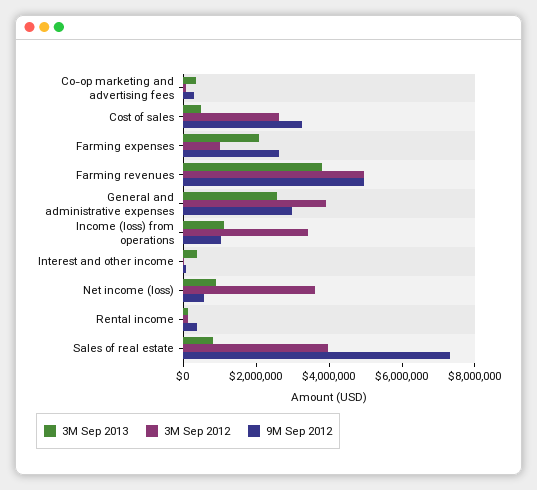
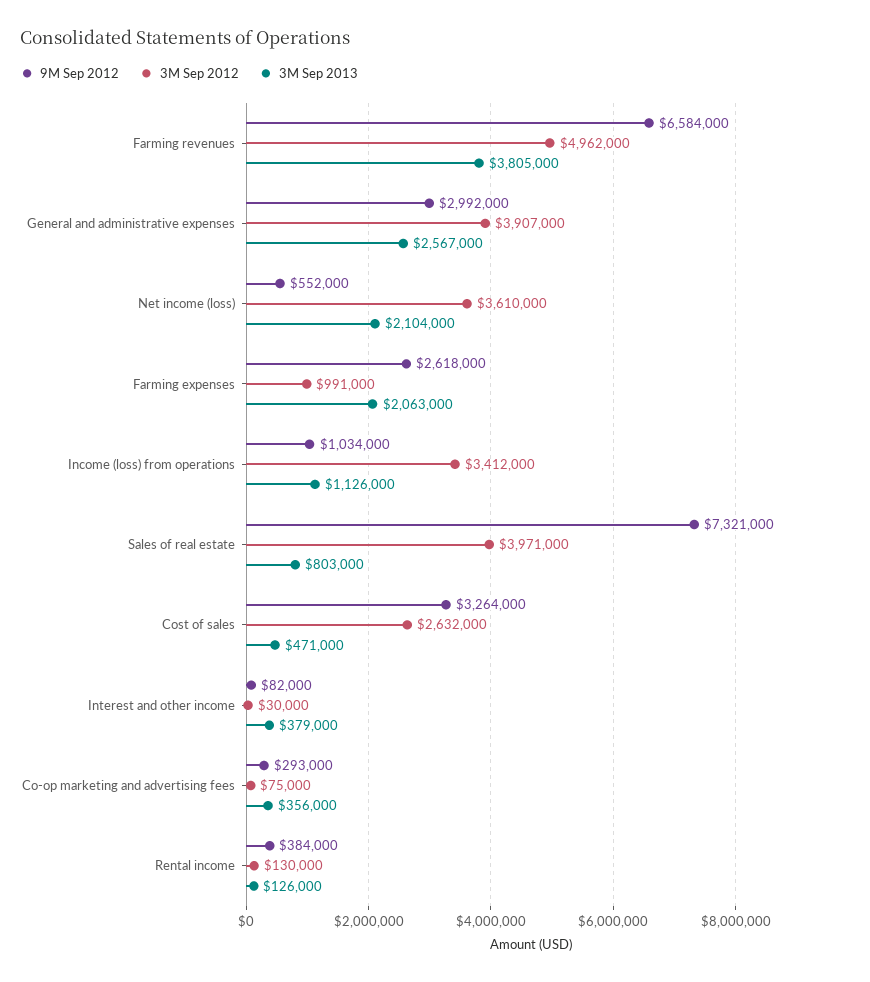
  {
    "3M Sep 2013": {
      "Co-op marketing and advertising fees": 356000,
      "Cost of sales": 471000,
      "Farming expenses": 2063000,
      "Farming revenues": 3805000,
      "General and administrative expenses": 2567000,
      "Income (loss) from operations": 1126000,
      "Interest and other income": 379000,
-     "Net income (loss)": 1000000,
+     "Net income (loss)": 2104000,
      "Rental income": 126000,
      "Sales of real estate": 803000
    },
    "3M Sep 2012": {
      "Co-op marketing and advertising fees": 75000,
      "Cost of sales": 2632000,
      "Farming expenses": 991000,
      "Farming revenues": 4962000,
      "General and administrative expenses": 3907000,
      "Income (loss) from operations": 3412000,
      "Interest and other income": 30000,
      "Net income (loss)": 3610000,
      "Rental income": 130000,
      "Sales of real estate": 3971000
    },
    "9M Sep 2012": {
      "Co-op marketing and advertising fees": 293000,
      "Cost of sales": 3264000,
      "Farming expenses": 2618000,
-     "Farming revenues": 5000000,
+     "Farming revenues": 6584000,
      "General and administrative expenses": 2992000,
      "Income (loss) from operations": 1034000,
      "Interest and other income": 82000,
      "Net income (loss)": 552000,
      "Rental income": 384000,
      "Sales of real estate": 7321000
    }
  }

